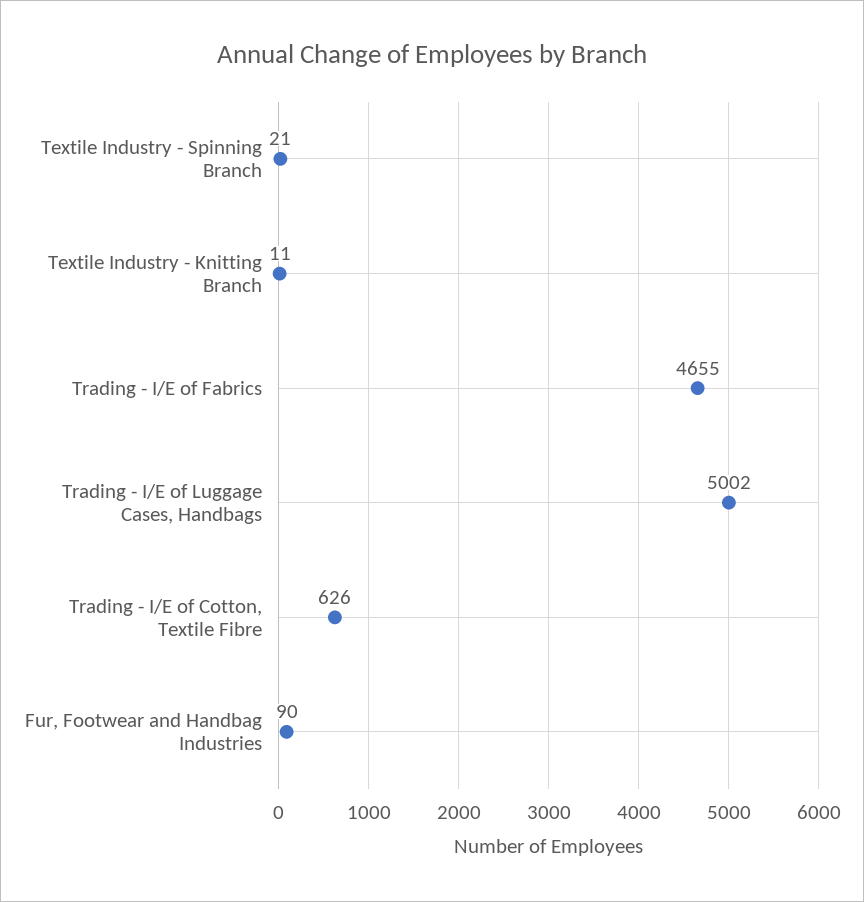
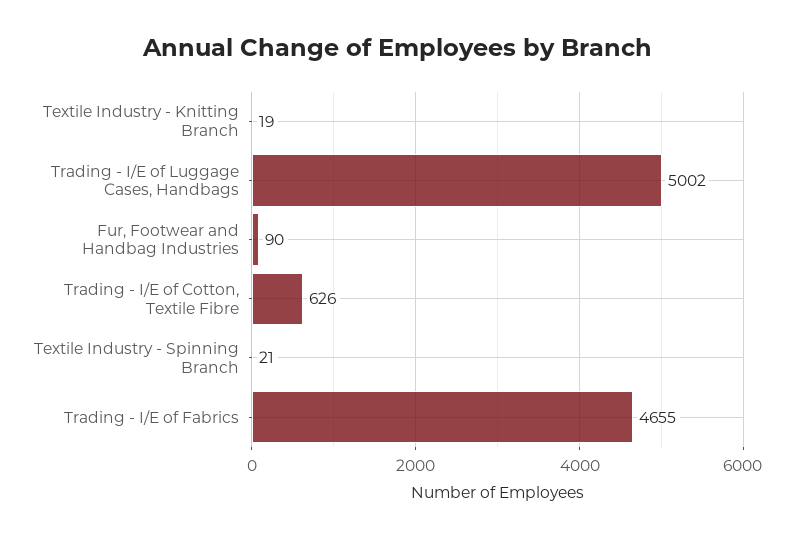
  {
    "Textile Industry - Spinning Branch": 21,
-   "Textile Industry - Knitting Branch": 11,
+   "Textile Industry - Knitting Branch": 19,
    "Trading - I/E of Fabrics": 4655,
    "Trading - I/E of Luggage Cases, Handbags": 5002,
    "Trading - I/E of Cotton, Textile Fibre": 626,
    "Fur, Footwear and Handbag Industries": 90
  }

